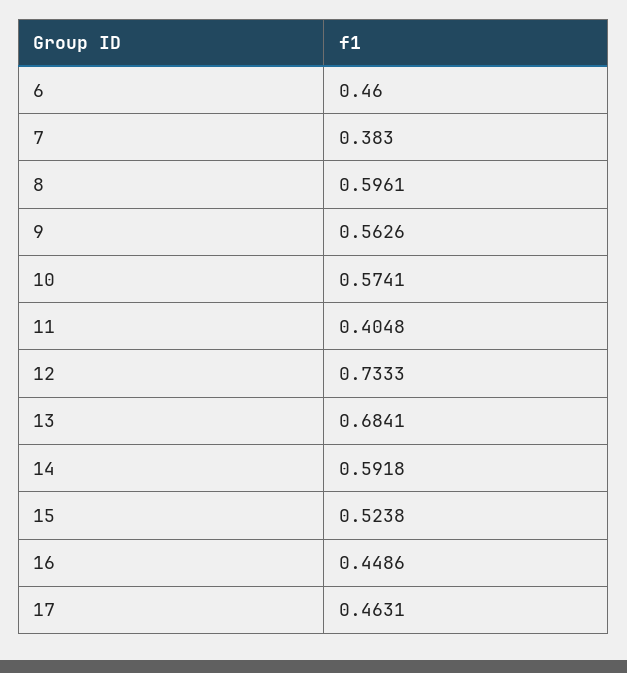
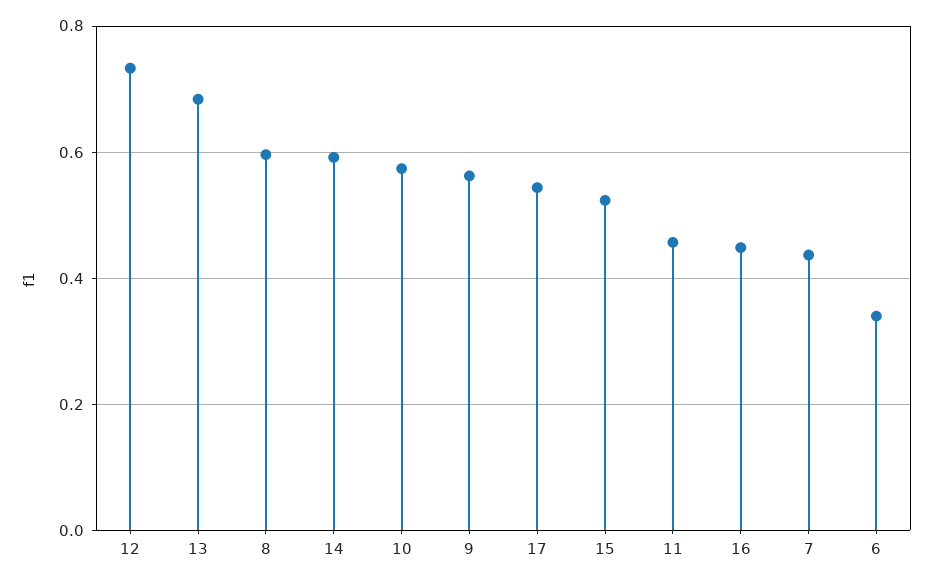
  {
-   "6": 0.46,
+   "6": 0.34,
-   "7": 0.383,
+   "7": 0.44,
    "8": 0.5961,
    "9": 0.5626,
    "10": 0.5741,
-   "11": 0.4048,
+   "11": 0.46,
    "12": 0.7333,
    "13": 0.6841,
    "14": 0.5918,
    "15": 0.5238,
    "16": 0.4486,
-   "17": 0.4631
+   "17": 0.54
  }

